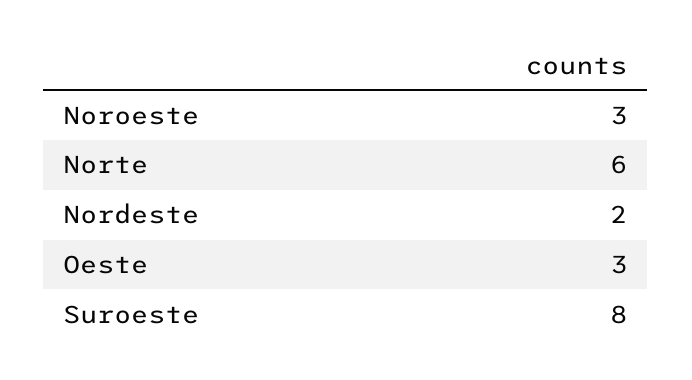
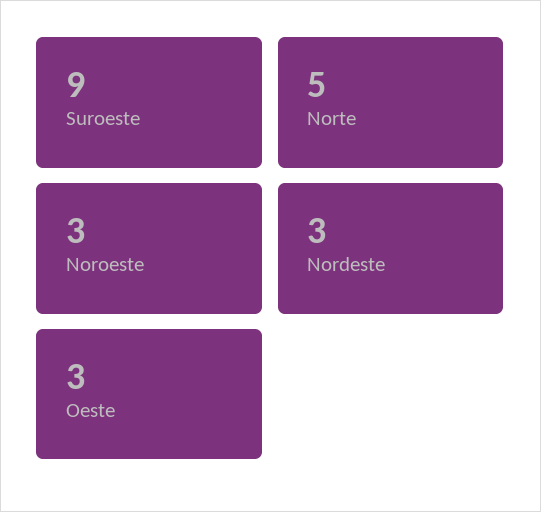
  {
    "Noroeste": 3,
-   "Norte": 6,
+   "Norte": 5,
-   "Nordeste": 2,
+   "Nordeste": 3,
    "Oeste": 3,
-   "Suroeste": 8
+   "Suroeste": 9
  }

